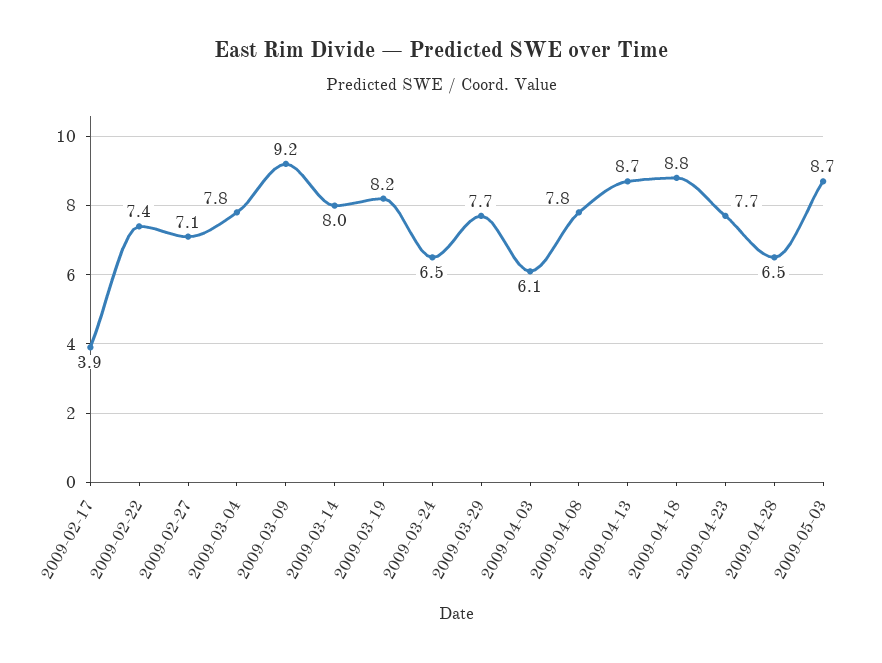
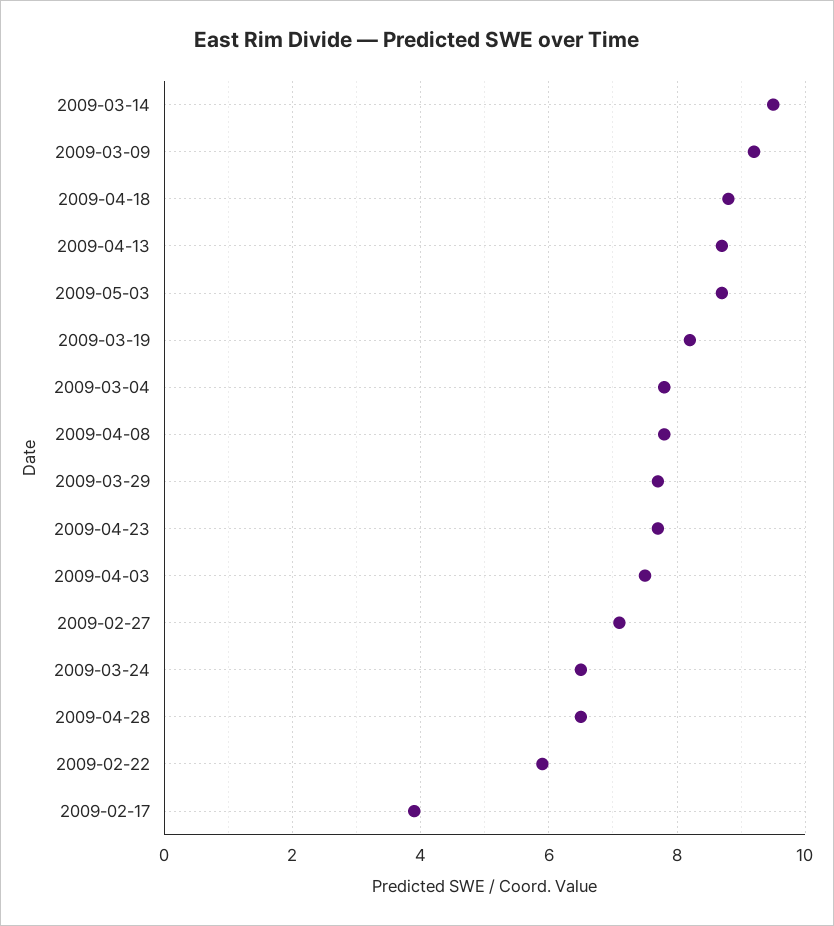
  {
    "2009-02-17": 3.9,
-   "2009-02-22": 7.4,
+   "2009-02-22": 6,
    "2009-02-27": 7.1,
    "2009-03-04": 7.8,
    "2009-03-09": 9.2,
-   "2009-03-14": 8,
+   "2009-03-14": 9.5,
    "2009-03-19": 8.2,
    "2009-03-24": 6.5,
    "2009-03-29": 7.7,
-   "2009-04-03": 6.1,
+   "2009-04-03": 7.5,
    "2009-04-08": 7.8,
    "2009-04-13": 8.7,
    "2009-04-18": 8.8,
    "2009-04-23": 7.7,
    "2009-04-28": 6.5,
    "2009-05-03": 8.7
  }

